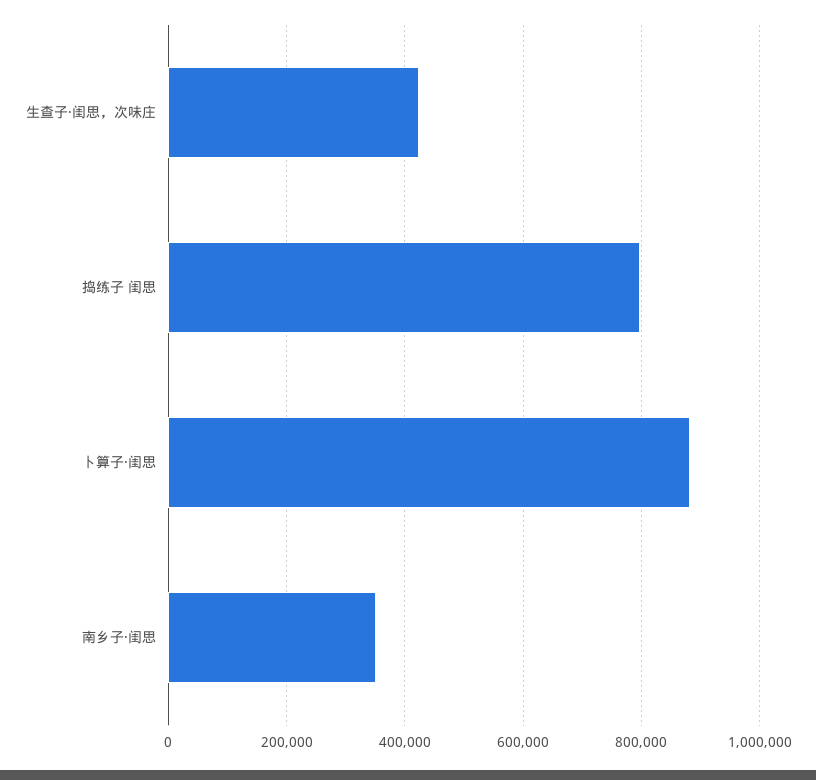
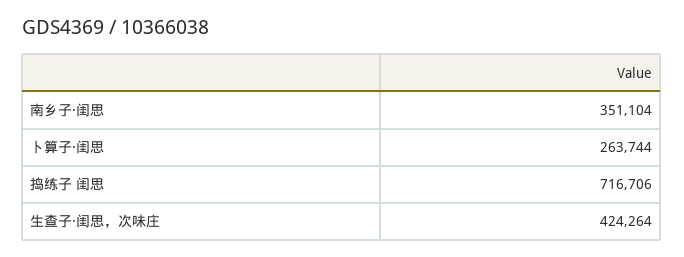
  {
    "生查子·闺思，次味庄": 424264,
-   "捣练子 闺思": 800000,
+   "捣练子 闺思": 716706,
-   "卜算子·闺思": 880000,
+   "卜算子·闺思": 263744,
    "南乡子·闺思": 351104
  }

